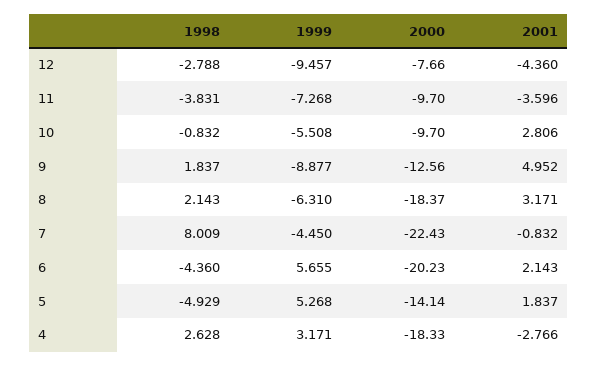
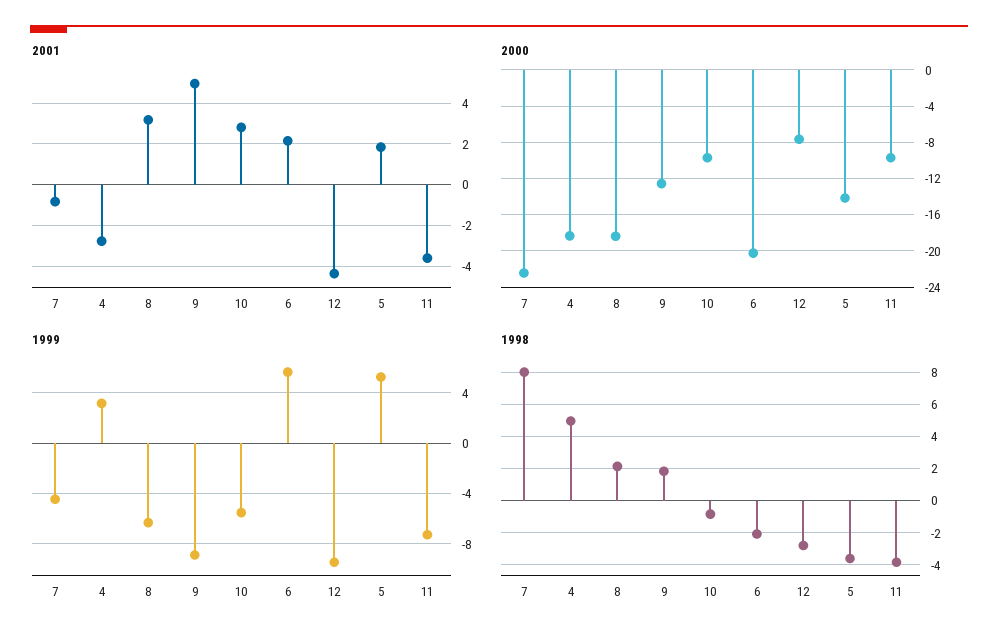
  {
    "1998": {
      "12": -2.788,
      "11": -3.831,
      "10": -0.832,
      "9": 1.837,
      "8": 2.143,
      "7": 8.009,
-     "6": -4.36,
+     "6": -2,
-     "5": -4.929,
+     "5": -3.5,
-     "4": 2.628
+     "4": 5
    },
    "1999": {
      "12": -9.457,
      "11": -7.268,
      "10": -5.508,
      "9": -8.877,
      "8": -6.31,
      "7": -4.45,
      "6": 5.655,
      "5": 5.268,
      "4": 3.171
    },
    "2000": {
      "12": -7.66,
      "11": -9.7,
      "10": -9.7,
      "9": -12.56,
      "8": -18.37,
      "7": -22.43,
      "6": -20.23,
      "5": -14.14,
      "4": -18.33
    },
    "2001": {
      "12": -4.36,
      "11": -3.596,
      "10": 2.806,
      "9": 4.952,
      "8": 3.171,
      "7": -0.832,
      "6": 2.143,
      "5": 1.837,
      "4": -2.766
    }
  }

